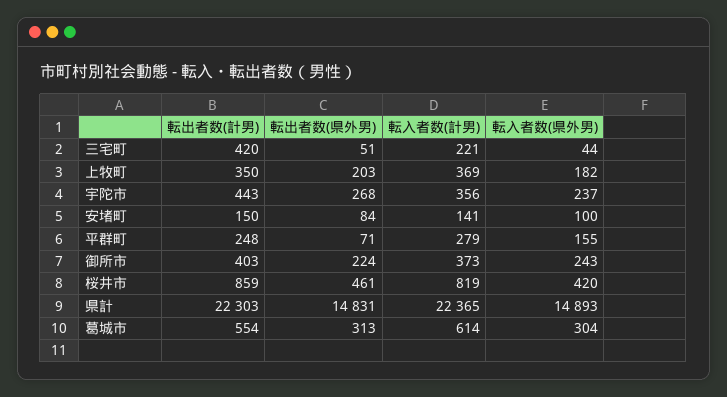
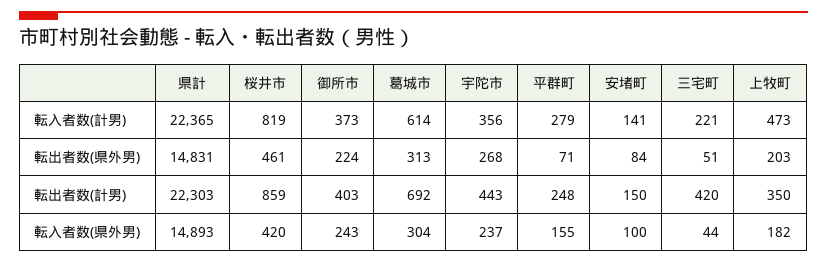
  {
    "転出者数(計男)": {
      "三宅町": 420,
      "上牧町": 350,
      "宇陀市": 443,
      "安堵町": 150,
      "平群町": 248,
      "御所市": 403,
      "桜井市": 859,
      "県計": 22303,
-     "葛城市": 554
+     "葛城市": 692
    },
    "転出者数(県外男)": {
      "三宅町": 51,
      "上牧町": 203,
      "宇陀市": 268,
      "安堵町": 84,
      "平群町": 71,
      "御所市": 224,
      "桜井市": 461,
      "県計": 14831,
      "葛城市": 313
    },
    "転入者数(計男)": {
      "三宅町": 221,
-     "上牧町": 369,
+     "上牧町": 473,
      "宇陀市": 356,
      "安堵町": 141,
      "平群町": 279,
      "御所市": 373,
      "桜井市": 819,
      "県計": 22365,
      "葛城市": 614
    },
    "転入者数(県外男)": {
      "三宅町": 44,
      "上牧町": 182,
      "宇陀市": 237,
      "安堵町": 100,
      "平群町": 155,
      "御所市": 243,
      "桜井市": 420,
      "県計": 14893,
      "葛城市": 304
    }
  }

